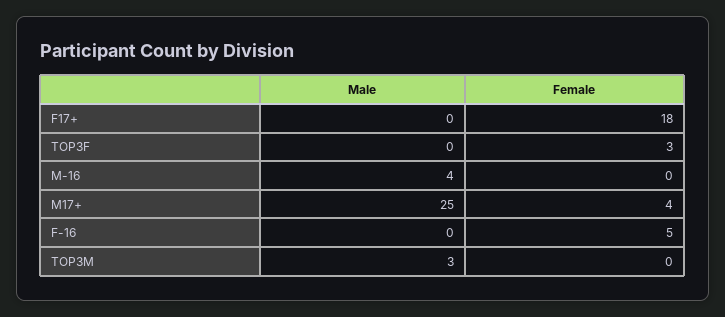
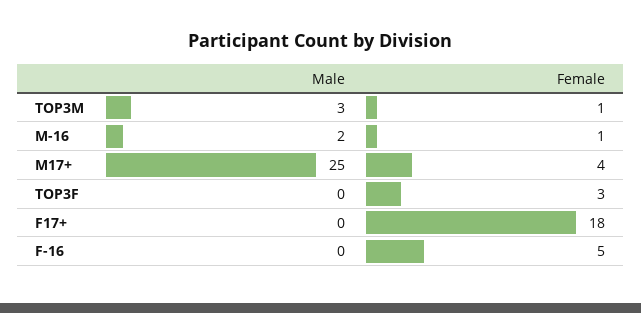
  {
    "Male": {
      "F17+": 0,
      "TOP3F": 0,
-     "M-16": 4,
+     "M-16": 2,
      "M17+": 25,
      "F-16": 0,
      "TOP3M": 3
    },
    "Female": {
      "F17+": 18,
      "TOP3F": 3,
-     "M-16": 0,
+     "M-16": 1,
      "M17+": 4,
      "F-16": 5,
-     "TOP3M": 0
+     "TOP3M": 1
    }
  }

